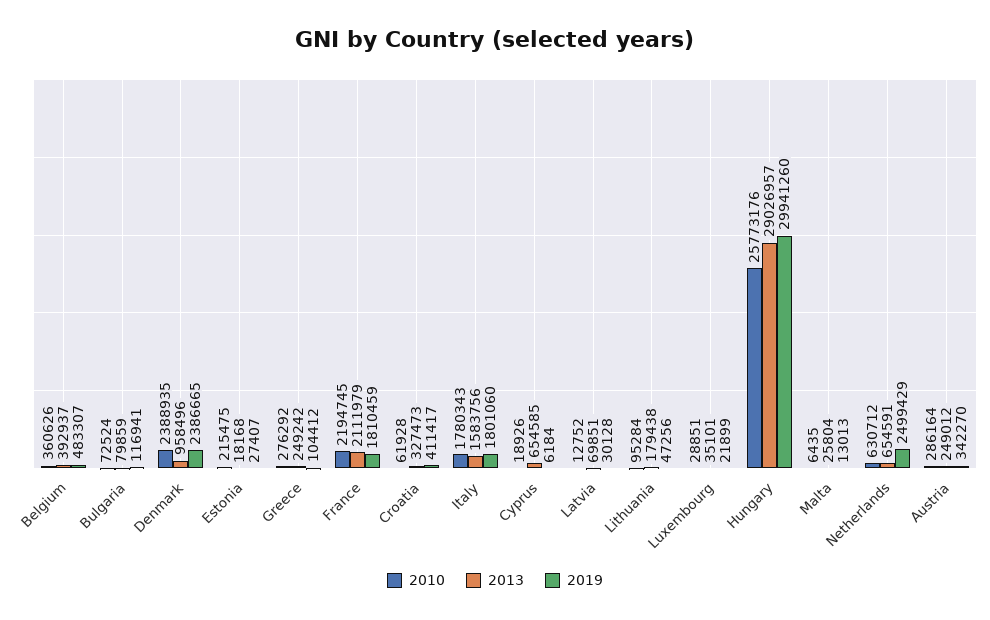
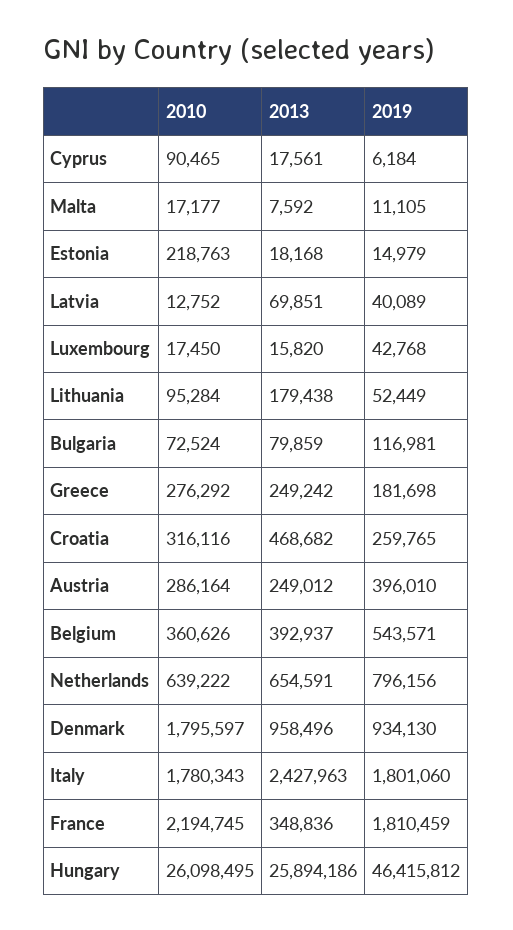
  {
    "2010": {
      "Belgium": 360626,
      "Bulgaria": 72524,
-     "Denmark": 2388935,
+     "Denmark": 1795597,
-     "Estonia": 215475,
+     "Estonia": 218763,
      "Greece": 276292,
      "France": 2194745,
-     "Croatia": 61928,
+     "Croatia": 316116,
      "Italy": 1780343,
-     "Cyprus": 18926,
+     "Cyprus": 90465,
      "Latvia": 12752,
      "Lithuania": 95284,
-     "Luxembourg": 28851,
+     "Luxembourg": 17450,
-     "Hungary": 25773176,
+     "Hungary": 26098495,
-     "Malta": 6435,
+     "Malta": 17177,
-     "Netherlands": 630712,
+     "Netherlands": 639222,
      "Austria": 286164
    },
    "2013": {
      "Belgium": 392937,
      "Bulgaria": 79859,
      "Denmark": 958496,
      "Estonia": 18168,
      "Greece": 249242,
-     "France": 2111979,
+     "France": 348836,
-     "Croatia": 327473,
+     "Croatia": 468682,
-     "Italy": 1583756,
+     "Italy": 2427963,
-     "Cyprus": 654585,
+     "Cyprus": 17561,
      "Latvia": 69851,
      "Lithuania": 179438,
-     "Luxembourg": 35101,
+     "Luxembourg": 15820,
-     "Hungary": 29026957,
+     "Hungary": 25894186,
-     "Malta": 25804,
+     "Malta": 7592,
      "Netherlands": 654591,
      "Austria": 249012
    },
    "2019": {
-     "Belgium": 483307,
+     "Belgium": 543571,
-     "Bulgaria": 116941,
+     "Bulgaria": 116981,
-     "Denmark": 2386665,
+     "Denmark": 934130,
-     "Estonia": 27407,
+     "Estonia": 14979,
-     "Greece": 104412,
+     "Greece": 181698,
      "France": 1810459,
-     "Croatia": 411417,
+     "Croatia": 259765,
      "Italy": 1801060,
      "Cyprus": 6184,
-     "Latvia": 30128,
+     "Latvia": 40089,
-     "Lithuania": 47256,
+     "Lithuania": 52449,
-     "Luxembourg": 21899,
+     "Luxembourg": 42768,
-     "Hungary": 29941260,
+     "Hungary": 46415812,
-     "Malta": 13013,
+     "Malta": 11105,
-     "Netherlands": 2499429,
+     "Netherlands": 796156,
-     "Austria": 342270
+     "Austria": 396010
    }
  }

